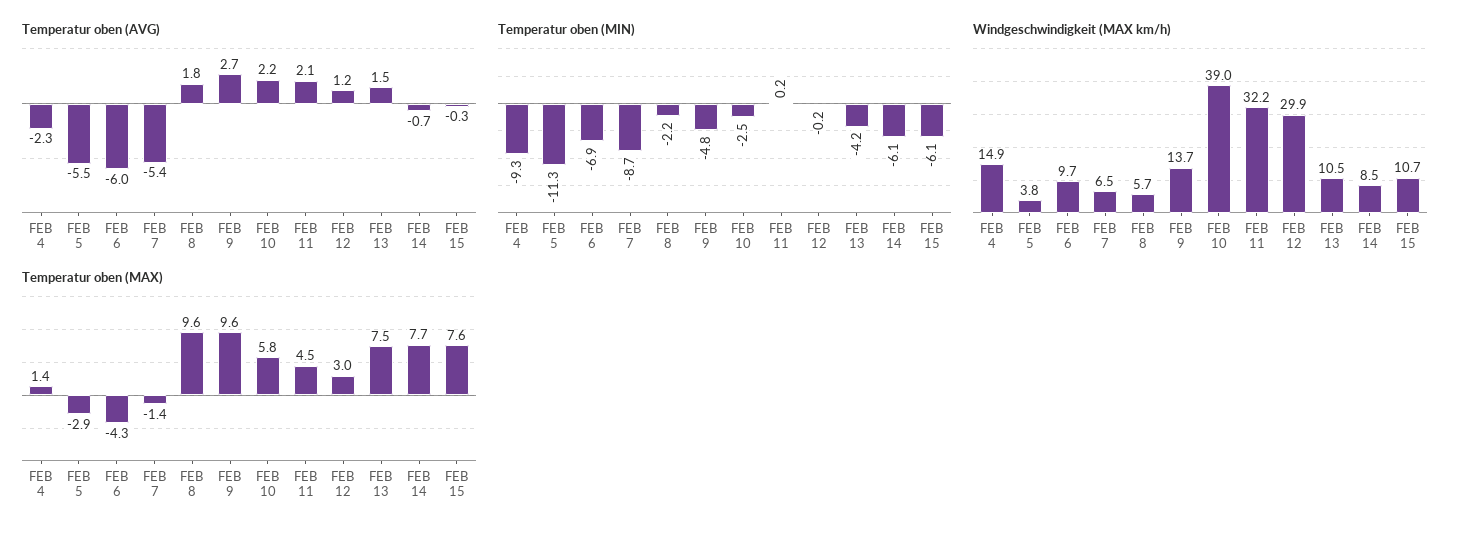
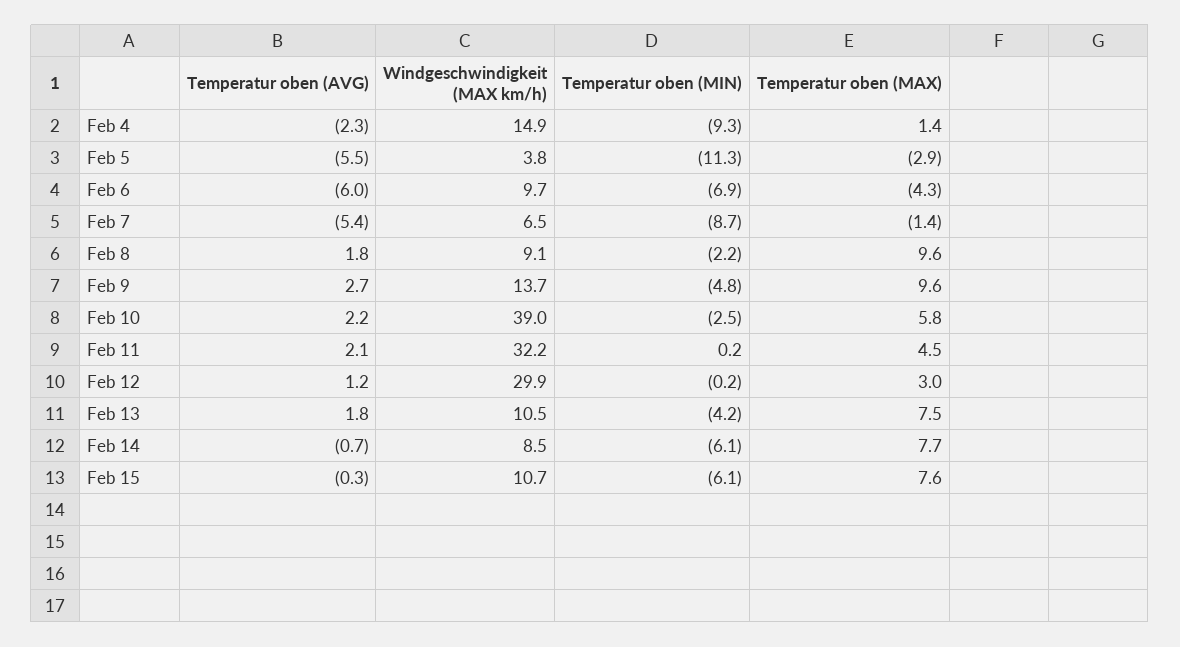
  {
    "Temperatur oben (AVG)": {
      "FEB 4": -2.3,
      "FEB 5": -5.5,
      "FEB 6": -6,
      "FEB 7": -5.4,
      "FEB 8": 1.8,
      "FEB 9": 2.7,
      "FEB 10": 2.2,
      "FEB 11": 2.1,
      "FEB 12": 1.2,
-     "FEB 13": 1.5,
+     "FEB 13": 1.8,
      "FEB 14": -0.7,
      "FEB 15": -0.3
    },
    "Temperatur oben (MIN)": {
      "FEB 4": -9.3,
      "FEB 5": -11.3,
      "FEB 6": -6.9,
      "FEB 7": -8.7,
      "FEB 8": -2.2,
      "FEB 9": -4.8,
      "FEB 10": -2.5,
      "FEB 11": 0.2,
      "FEB 12": -0.2,
      "FEB 13": -4.2,
      "FEB 14": -6.1,
      "FEB 15": -6.1
    },
    "Windgeschwindigkeit (MAX km/h)": {
      "FEB 4": 14.9,
      "FEB 5": 3.8,
      "FEB 6": 9.7,
      "FEB 7": 6.5,
-     "FEB 8": 5.7,
+     "FEB 8": 9.1,
      "FEB 9": 13.7,
      "FEB 10": 39,
      "FEB 11": 32.2,
      "FEB 12": 29.9,
      "FEB 13": 10.5,
      "FEB 14": 8.5,
      "FEB 15": 10.7
    },
    "Temperatur oben (MAX)": {
      "FEB 4": 1.4,
      "FEB 5": -2.9,
      "FEB 6": -4.3,
      "FEB 7": -1.4,
      "FEB 8": 9.6,
      "FEB 9": 9.6,
      "FEB 10": 5.8,
      "FEB 11": 4.5,
      "FEB 12": 3,
      "FEB 13": 7.5,
      "FEB 14": 7.7,
      "FEB 15": 7.6
    }
  }

